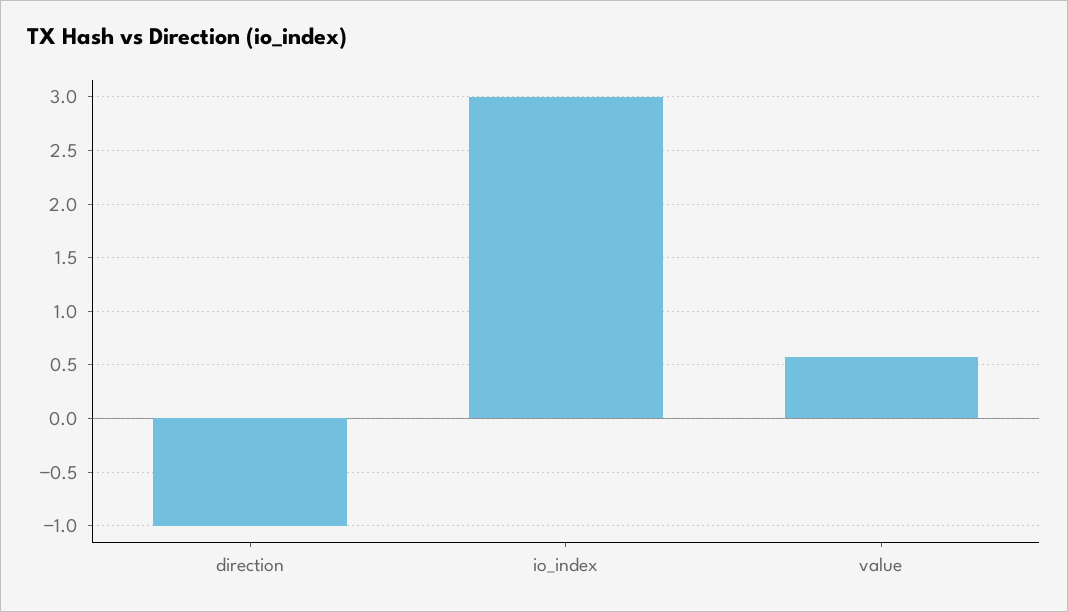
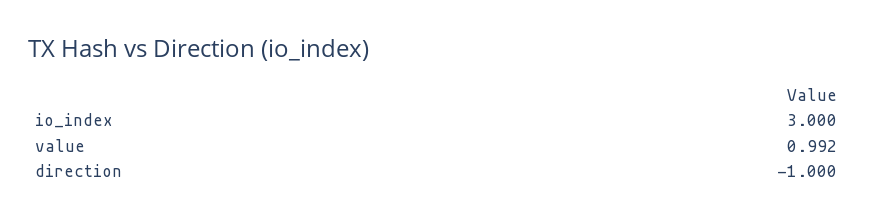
  {
    "direction": -1,
    "io_index": 3,
-   "value": 0.6
+   "value": 0.992
  }

